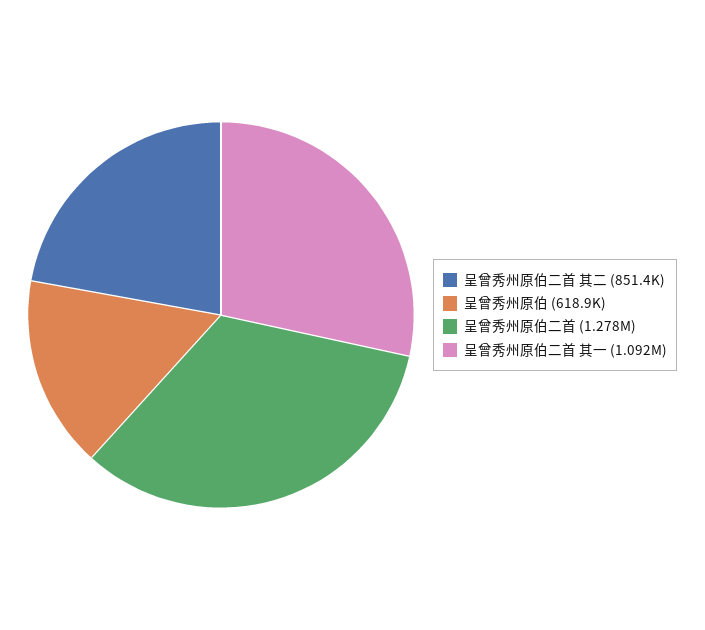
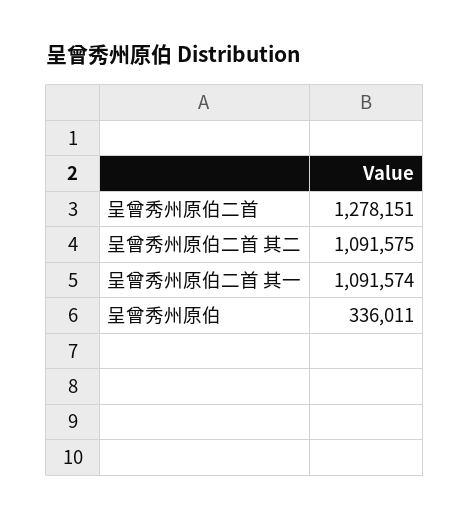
  {
-   "呈曾秀州原伯二首 其二": 851400,
+   "呈曾秀州原伯二首 其二": 1091575,
-   "呈曾秀州原伯": 618900,
+   "呈曾秀州原伯": 336011,
    "呈曾秀州原伯二首": 1278151,
    "呈曾秀州原伯二首 其一": 1091574
  }

